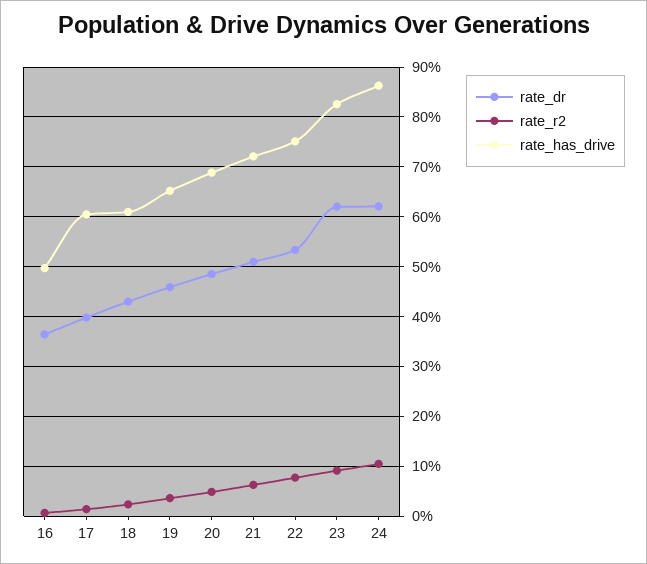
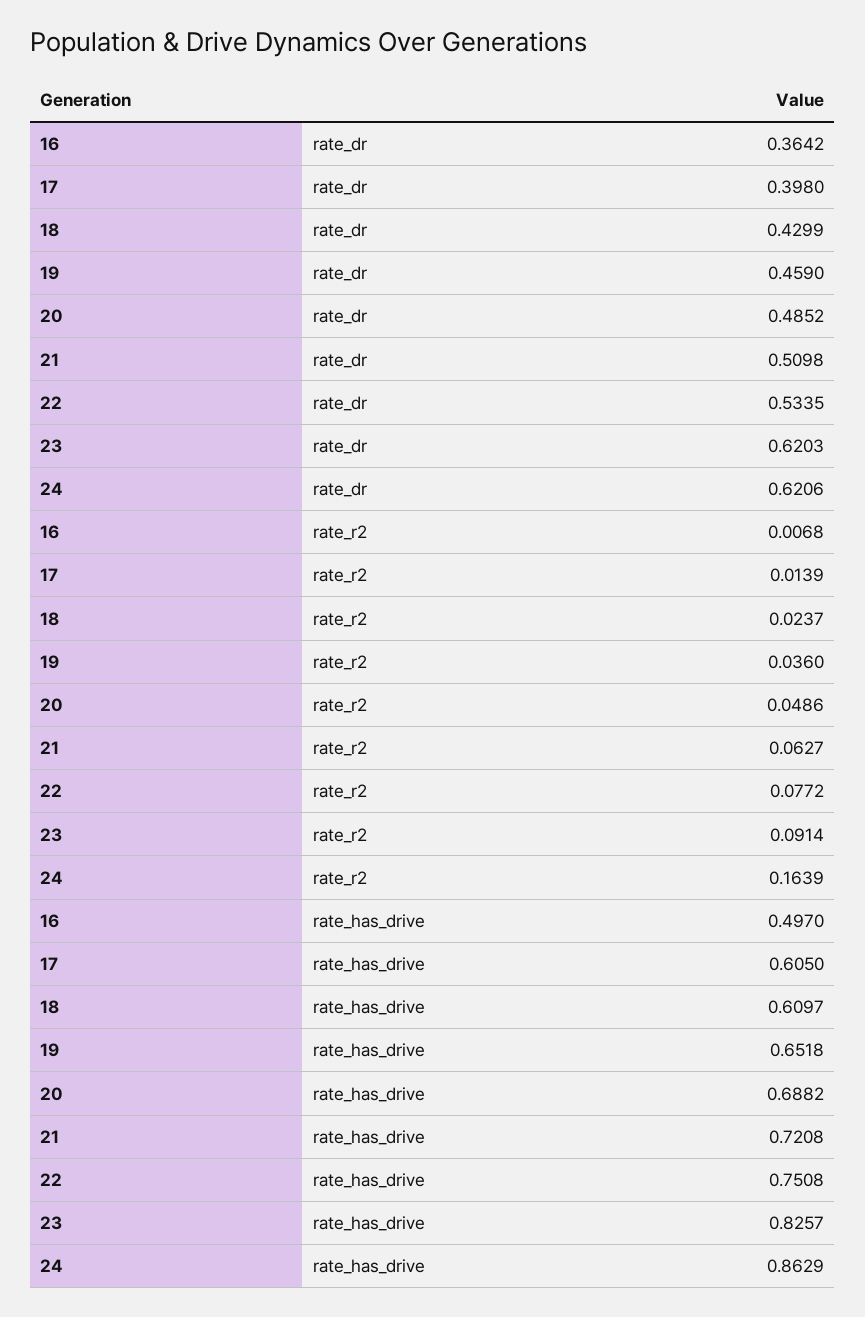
  {
    "rate_dr": {
      "16": 0.3642,
      "17": 0.398,
      "18": 0.4299,
      "19": 0.459,
      "20": 0.4852,
      "21": 0.5098,
      "22": 0.5335,
      "23": 0.6203,
      "24": 0.6206
    },
    "rate_r2": {
      "16": 0.0068,
      "17": 0.0139,
      "18": 0.0237,
      "19": 0.036,
      "20": 0.0486,
      "21": 0.0627,
      "22": 0.0772,
      "23": 0.0914,
-     "24": 0.1
+     "24": 0.1639
    },
    "rate_has_drive": {
      "16": 0.497,
      "17": 0.605,
      "18": 0.6097,
      "19": 0.6518,
      "20": 0.6882,
      "21": 0.7208,
      "22": 0.7508,
      "23": 0.8257,
      "24": 0.8629
    }
  }

